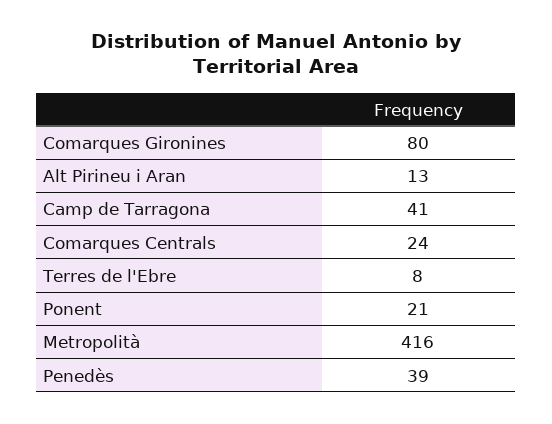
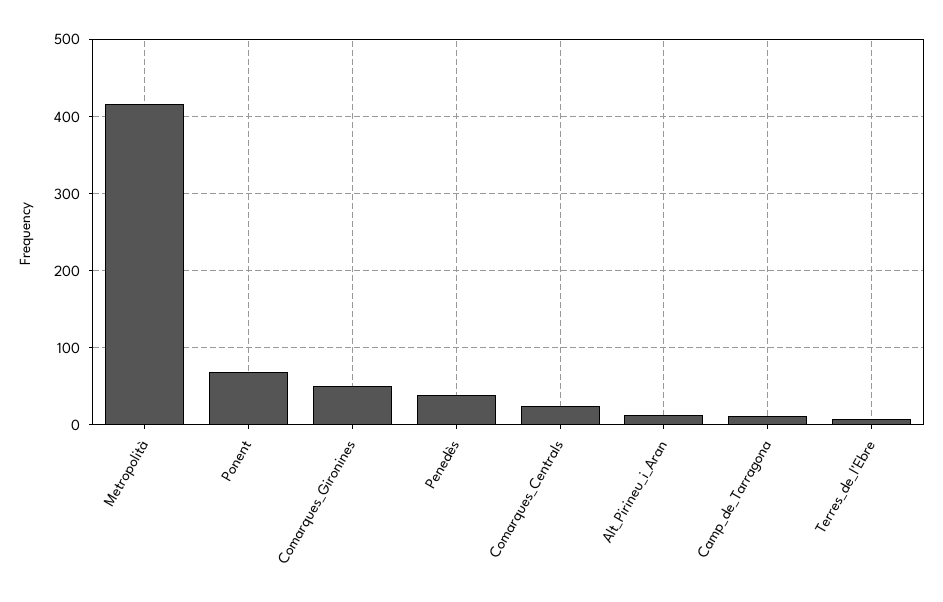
  {
-   "Comarques Gironines": 80,
+   "Comarques Gironines": 50,
    "Alt Pirineu i Aran": 13,
-   "Camp de Tarragona": 41,
+   "Camp de Tarragona": 10,
    "Comarques Centrals": 24,
    "Terres de l'Ebre": 8,
-   "Ponent": 21,
+   "Ponent": 70,
    "Metropolità": 416,
    "Penedès": 39
  }

